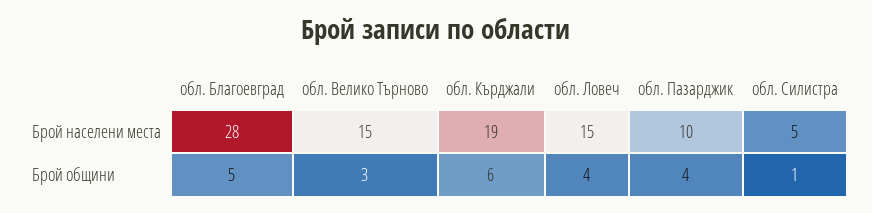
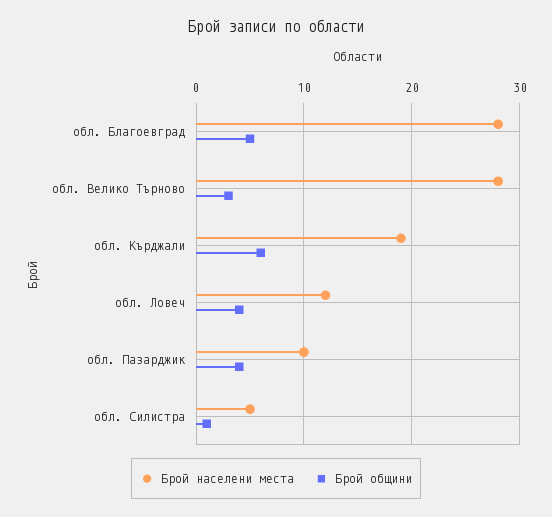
  {
    "Брой населени места": {
      "обл. Благоевград": 28,
-     "обл. Велико Търново": 15,
+     "обл. Велико Търново": 28,
      "обл. Кърджали": 19,
-     "обл. Ловеч": 15,
+     "обл. Ловеч": 12,
      "обл. Пазарджик": 10,
      "обл. Силистра": 5
    },
    "Брой общини": {
      "обл. Благоевград": 5,
      "обл. Велико Търново": 3,
      "обл. Кърджали": 6,
      "обл. Ловеч": 4,
      "обл. Пазарджик": 4,
      "обл. Силистра": 1
    }
  }

